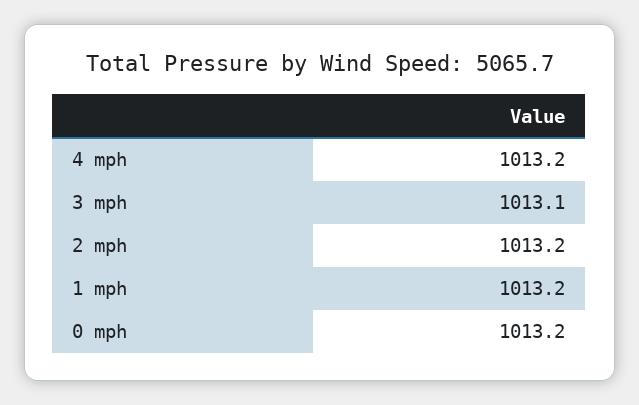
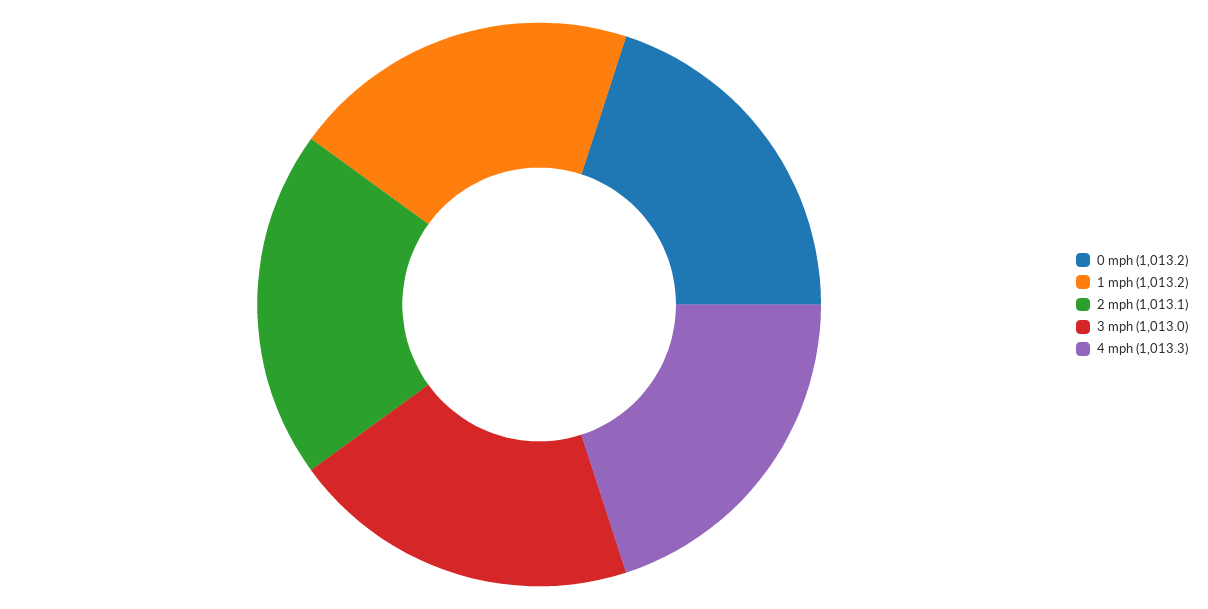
  {
-   "4 mph": 1013.2,
+   "4 mph": 1013.3,
-   "3 mph": 1013.1,
+   "3 mph": 1013,
-   "2 mph": 1013.2,
+   "2 mph": 1013.1,
    "1 mph": 1013.2,
    "0 mph": 1013.2
  }

